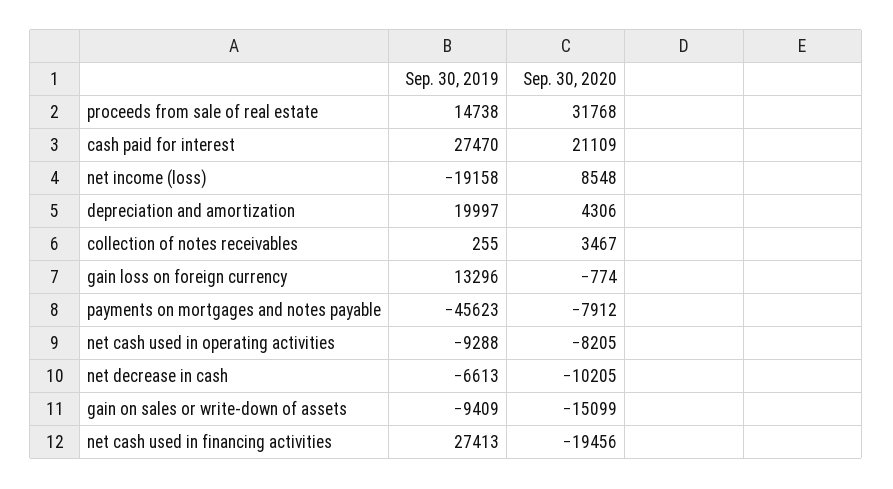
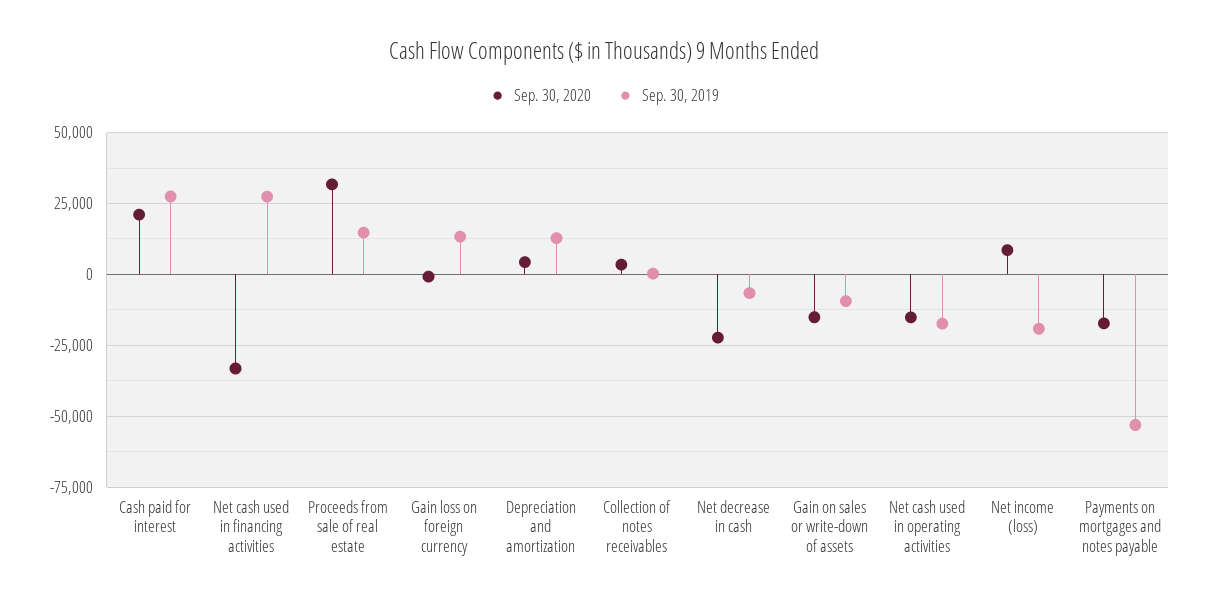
  {
    "Sep. 30, 2019": {
      "proceeds from sale of real estate": 14738,
      "cash paid for interest": 27470,
      "net income (loss)": -19158,
-     "depreciation and amortization": 19997,
+     "depreciation and amortization": 12500,
      "collection of notes receivables": 255,
      "gain loss on foreign currency": 13296,
-     "payments on mortgages and notes payable": -45623,
+     "payments on mortgages and notes payable": -52500,
-     "net cash used in operating activities": -9288,
+     "net cash used in operating activities": -17500,
      "net decrease in cash": -6613,
      "gain on sales or write-down of assets": -9409,
      "net cash used in financing activities": 27413
    },
    "Sep. 30, 2020": {
      "proceeds from sale of real estate": 31768,
      "cash paid for interest": 21109,
      "net income (loss)": 8548,
      "depreciation and amortization": 4306,
      "collection of notes receivables": 3467,
      "gain loss on foreign currency": -774,
-     "payments on mortgages and notes payable": -7912,
+     "payments on mortgages and notes payable": -17500,
-     "net cash used in operating activities": -8205,
+     "net cash used in operating activities": -15000,
-     "net decrease in cash": -10205,
+     "net decrease in cash": -22500,
      "gain on sales or write-down of assets": -15099,
-     "net cash used in financing activities": -19456
+     "net cash used in financing activities": -32500
    }
  }

